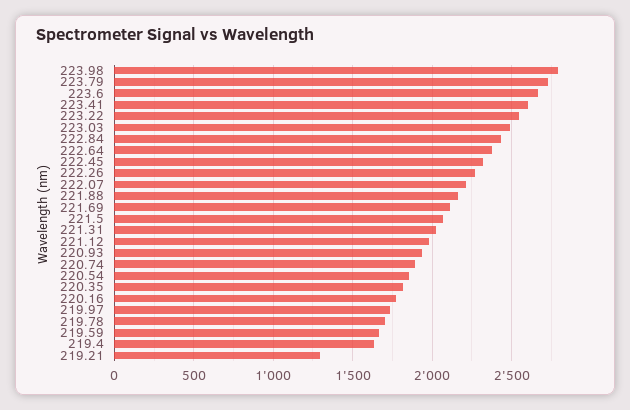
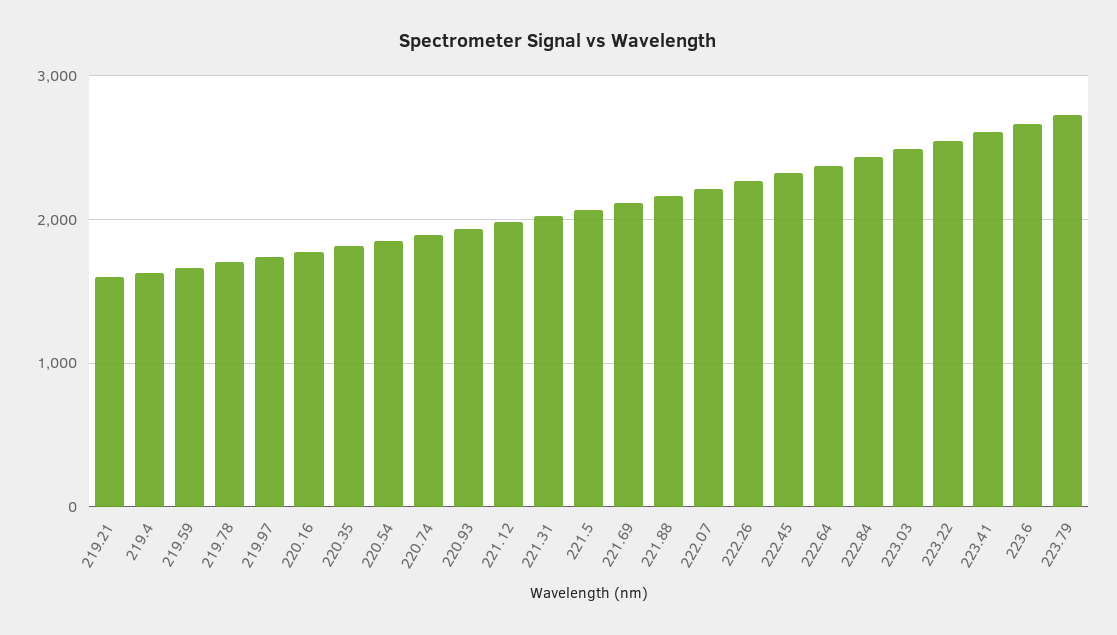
  {
-   "223.98": 2800,
    "223.79": 2750,
    "223.6": 2650,
    "223.41": 2600,
    "223.22": 2550,
    "223.03": 2500,
    "222.84": 2450,
    "222.64": 2400,
    "222.45": 2300,
    "222.26": 2250,
    "222.07": 2200,
    "221.88": 2150,
    "221.69": 2100,
    "221.5": 2050,
    "221.31": 2050,
    "221.12": 2000,
    "220.93": 1950,
    "220.74": 1900,
    "220.54": 1850,
    "220.35": 1800,
    "220.16": 1800,
    "219.97": 1750,
    "219.78": 1700,
    "219.59": 1650,
    "219.4": 1650,
-   "219.21": 1300
+   "219.21": 1600
  }

